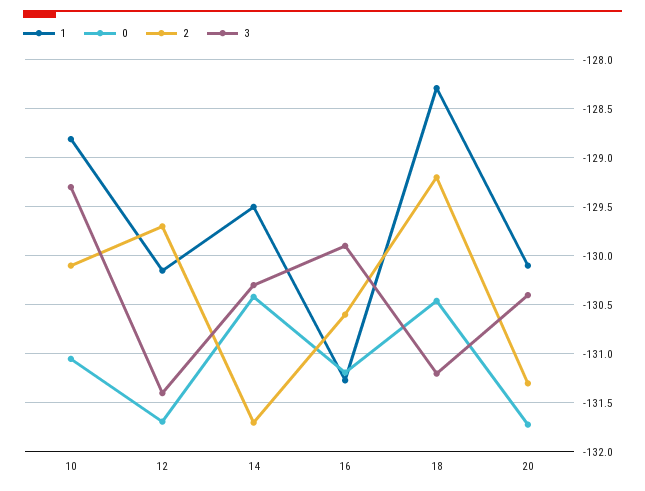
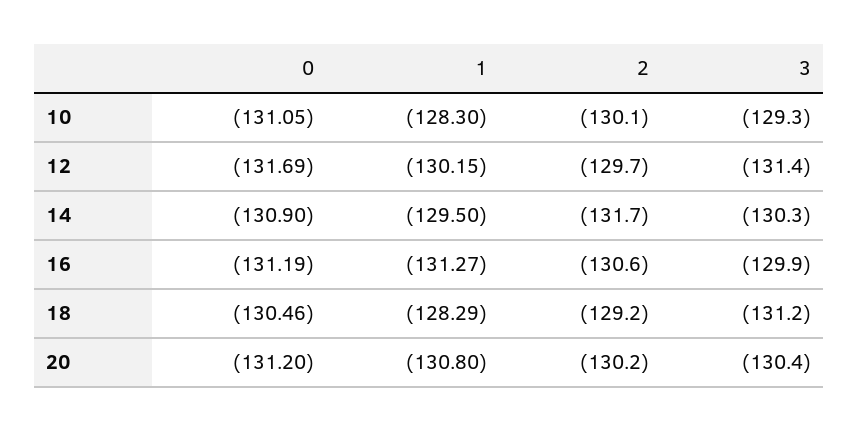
  {
    "1": {
-     "10": -128.8,
+     "10": -128.3,
      "12": -130.15,
      "14": -129.5,
      "16": -131.27,
      "18": -128.29,
-     "20": -130.1
+     "20": -130.8
    },
    "0": {
      "10": -131.05,
      "12": -131.69,
-     "14": -130.4,
+     "14": -130.9,
      "16": -131.19,
      "18": -130.46,
-     "20": -131.7
+     "20": -131.2
    },
    "2": {
      "10": -130.1,
      "12": -129.7,
      "14": -131.7,
      "16": -130.6,
      "18": -129.2,
-     "20": -131.3
+     "20": -130.2
    },
    "3": {
      "10": -129.3,
      "12": -131.4,
      "14": -130.3,
      "16": -129.9,
      "18": -131.2,
      "20": -130.4
    }
  }

